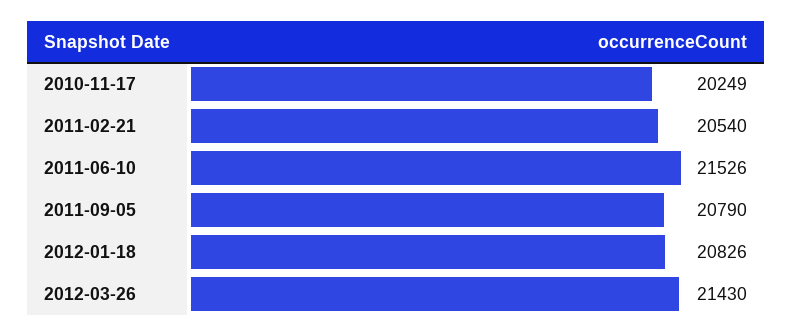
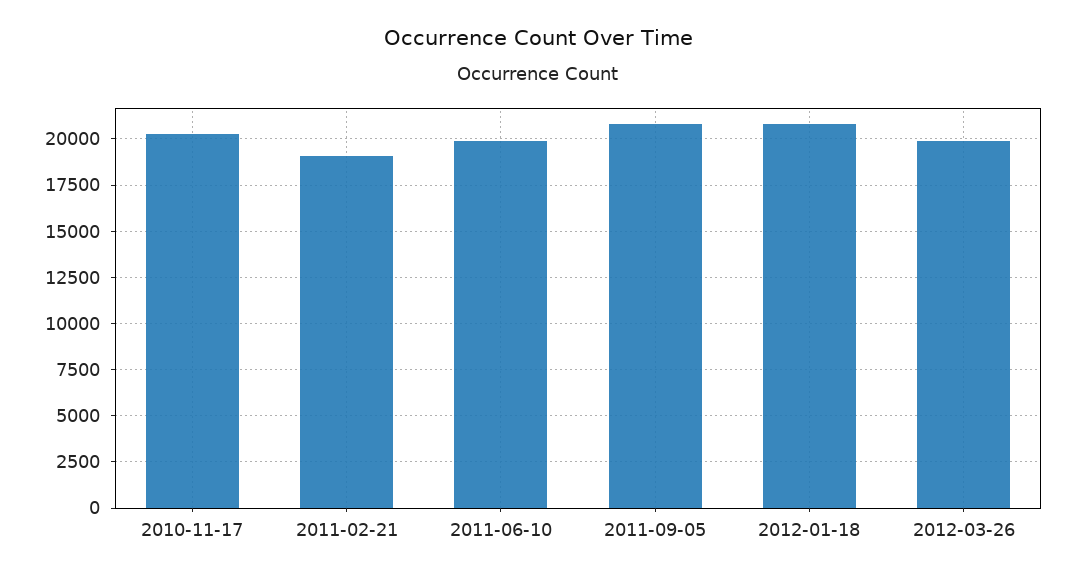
  {
    "2010-11-17": 20249,
-   "2011-02-21": 20540,
+   "2011-02-21": 19000,
-   "2011-06-10": 21526,
+   "2011-06-10": 20000,
    "2011-09-05": 20790,
    "2012-01-18": 20826,
-   "2012-03-26": 21430
+   "2012-03-26": 20000
  }

